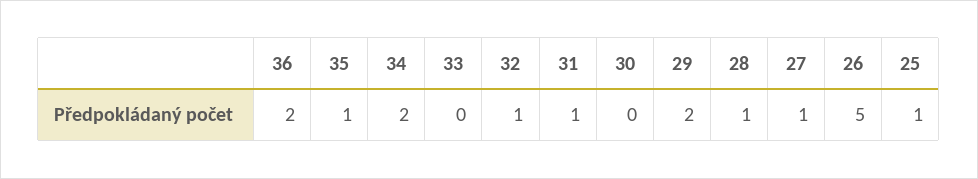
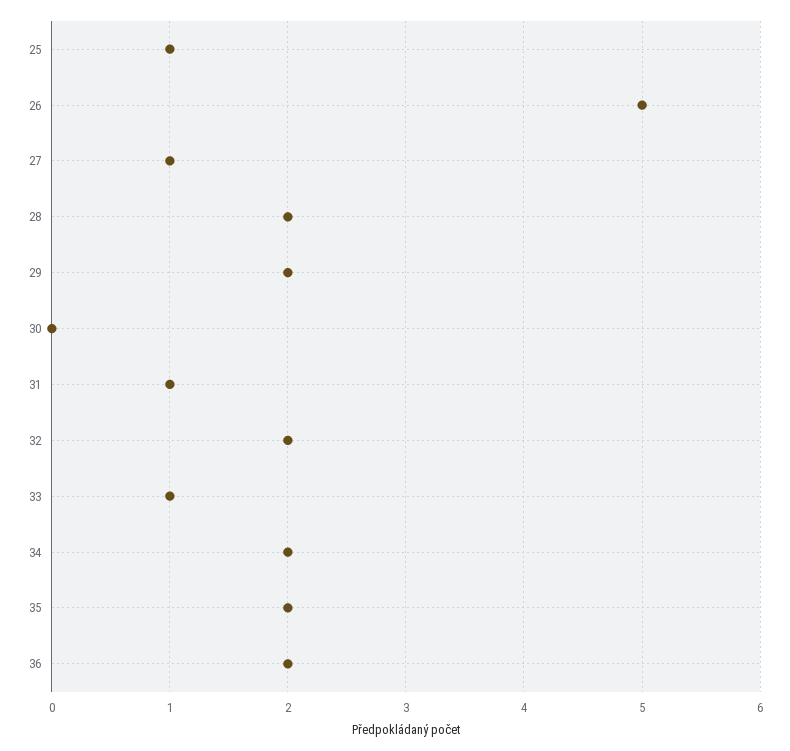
  {
    "36": 2,
-   "35": 1,
+   "35": 2,
    "34": 2,
-   "33": 0,
+   "33": 1,
-   "32": 1,
+   "32": 2,
    "31": 1,
    "30": 0,
    "29": 2,
-   "28": 1,
+   "28": 2,
    "27": 1,
    "26": 5,
    "25": 1
  }

